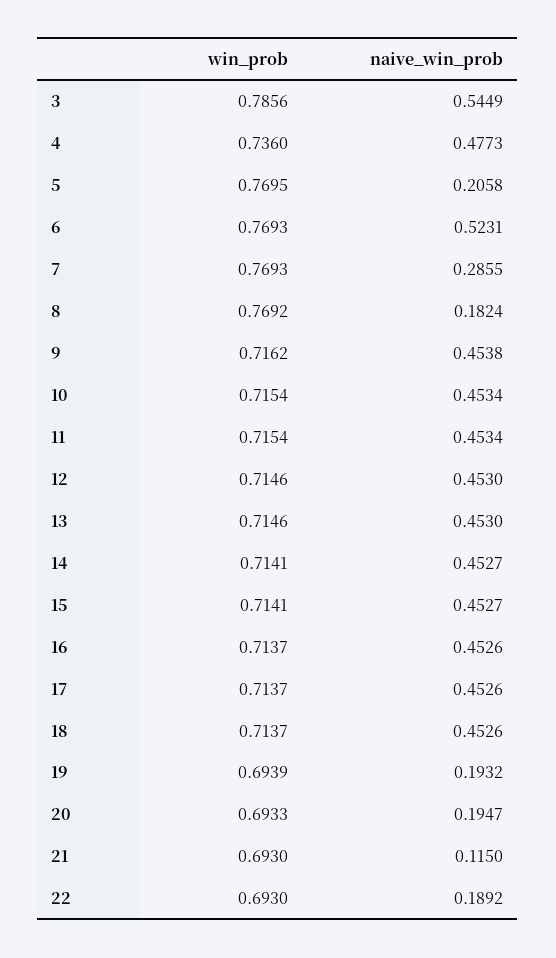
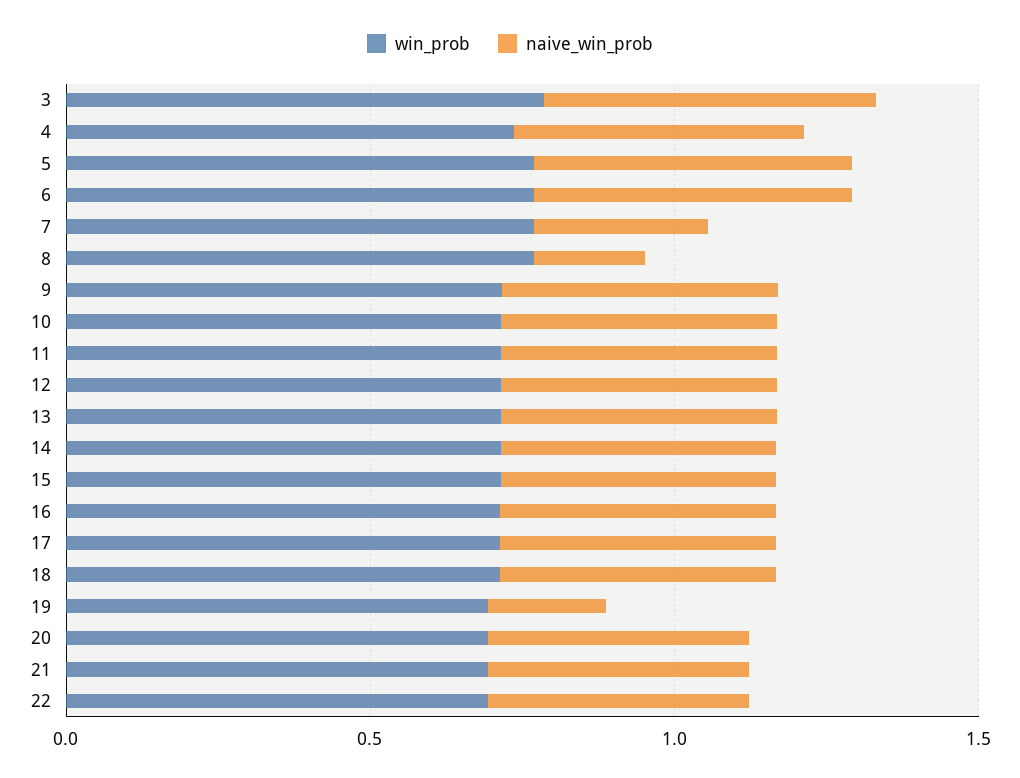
  {
    "win_prob": {
      "3": 0.7856,
      "4": 0.736,
      "5": 0.7695,
      "6": 0.7693,
      "7": 0.7693,
      "8": 0.7692,
      "9": 0.7162,
      "10": 0.7154,
      "11": 0.7154,
      "12": 0.7146,
      "13": 0.7146,
      "14": 0.7141,
      "15": 0.7141,
      "16": 0.7137,
      "17": 0.7137,
      "18": 0.7137,
      "19": 0.6939,
      "20": 0.6933,
      "21": 0.693,
      "22": 0.693
    },
    "naive_win_prob": {
      "3": 0.5449,
      "4": 0.4773,
-     "5": 0.2058,
+     "5": 0.5,
      "6": 0.5231,
      "7": 0.2855,
      "8": 0.1824,
      "9": 0.4538,
      "10": 0.4534,
      "11": 0.4534,
      "12": 0.453,
      "13": 0.453,
      "14": 0.4527,
      "15": 0.4527,
      "16": 0.4526,
      "17": 0.4526,
      "18": 0.4526,
      "19": 0.1932,
-     "20": 0.1947,
+     "20": 0.4,
-     "21": 0.115,
+     "21": 0.4,
-     "22": 0.1892
+     "22": 0.4
    }
  }

